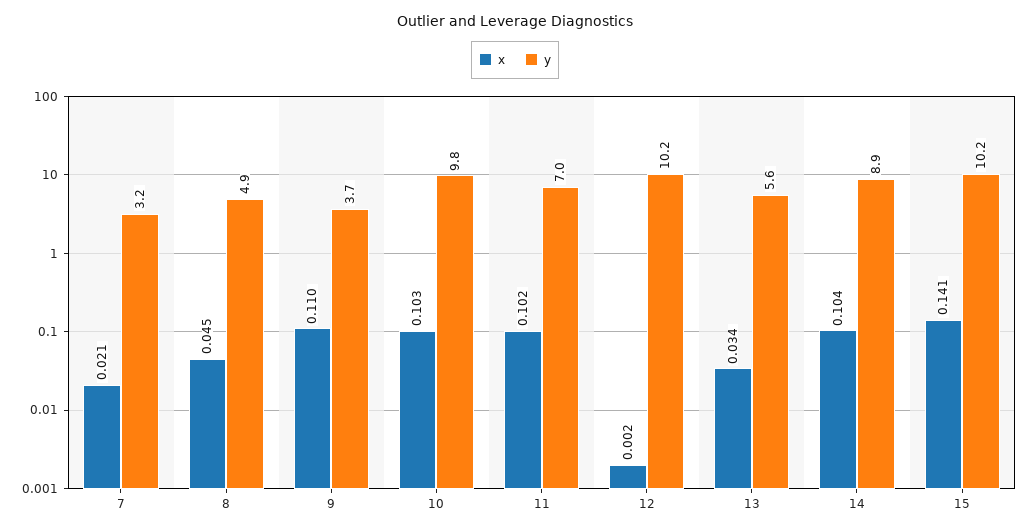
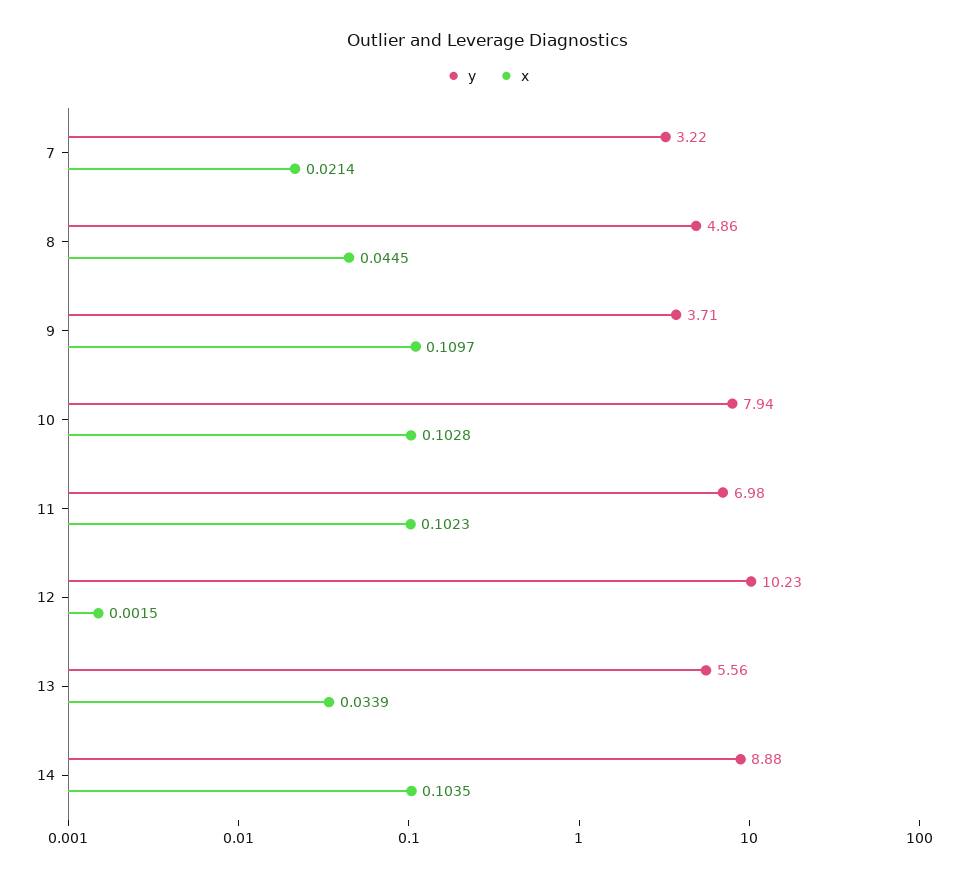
  {
    "x": {
      "7": 0.0214,
      "8": 0.0445,
      "9": 0.1097,
      "10": 0.1028,
      "11": 0.1023,
      "12": 0.0015,
      "13": 0.0339,
-     "14": 0.1035,
+     "14": 0.1035
-     "15": 0.141
    },
    "y": {
      "7": 3.22,
      "8": 4.86,
      "9": 3.71,
-     "10": 9.8,
+     "10": 7.94,
      "11": 6.98,
      "12": 10.23,
      "13": 5.56,
-     "14": 8.88,
+     "14": 8.88
-     "15": 10.2
    }
  }

